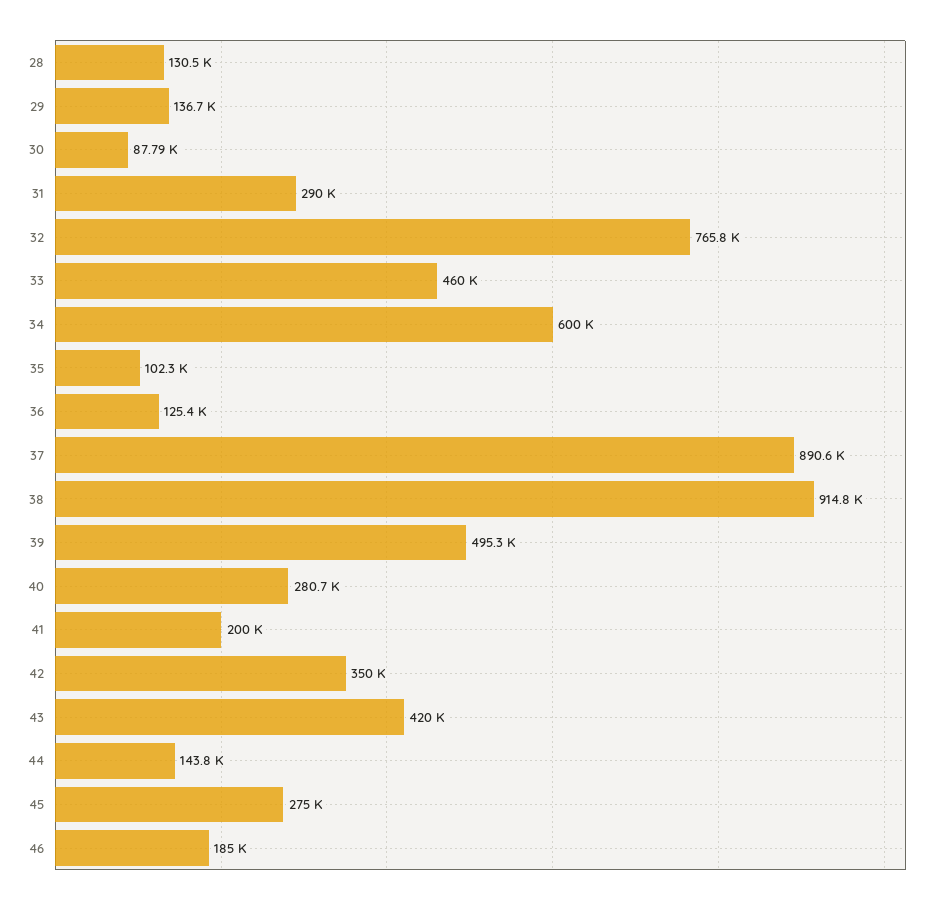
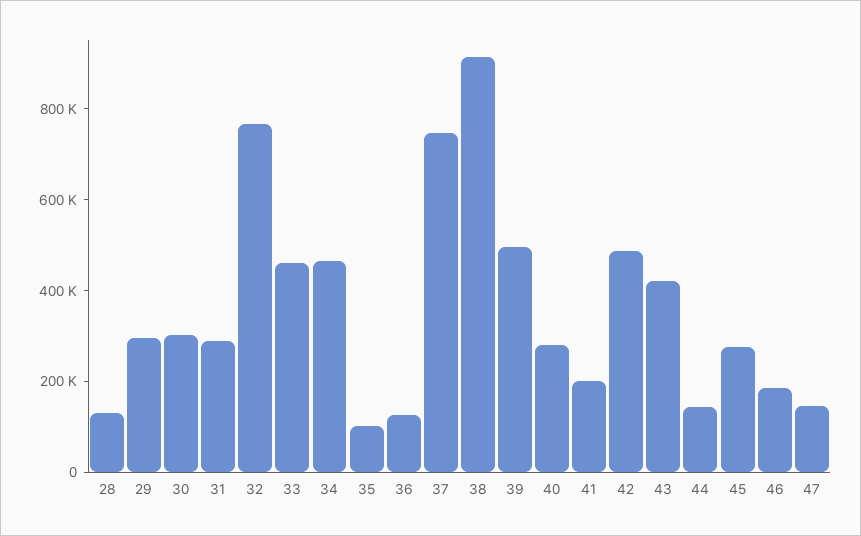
  {
    "28": 130500,
-   "29": 136700,
+   "29": 300000,
-   "30": 87790,
+   "30": 300000,
    "31": 290000,
    "32": 765800,
    "33": 460000,
-   "34": 600000,
+   "34": 450000,
    "35": 102300,
    "36": 125400,
-   "37": 890600,
+   "37": 750000,
    "38": 914800,
    "39": 495300,
    "40": 280700,
    "41": 200000,
-   "42": 350000,
+   "42": 500000,
    "43": 420000,
    "44": 143800,
    "45": 275000,
-   "46": 185000
+   "46": 185000,
+   "47": 150000
  }

